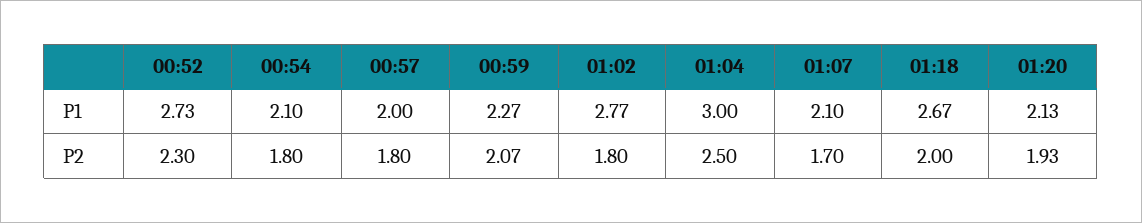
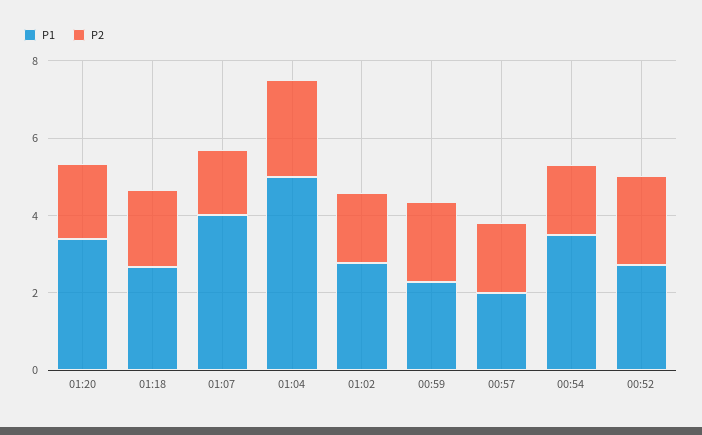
  {
    "P1": {
      "00:52": 2.73,
-     "00:54": 2.1,
+     "00:54": 3.5,
      "00:57": 2,
      "00:59": 2.27,
      "01:02": 2.77,
-     "01:04": 3,
+     "01:04": 5,
-     "01:07": 2.1,
+     "01:07": 4,
      "01:18": 2.67,
-     "01:20": 2.13
+     "01:20": 3.5
    },
    "P2": {
      "00:52": 2.3,
      "00:54": 1.8,
      "00:57": 1.8,
      "00:59": 2.07,
      "01:02": 1.8,
      "01:04": 2.5,
      "01:07": 1.7,
      "01:18": 2,
      "01:20": 1.93
    }
  }

